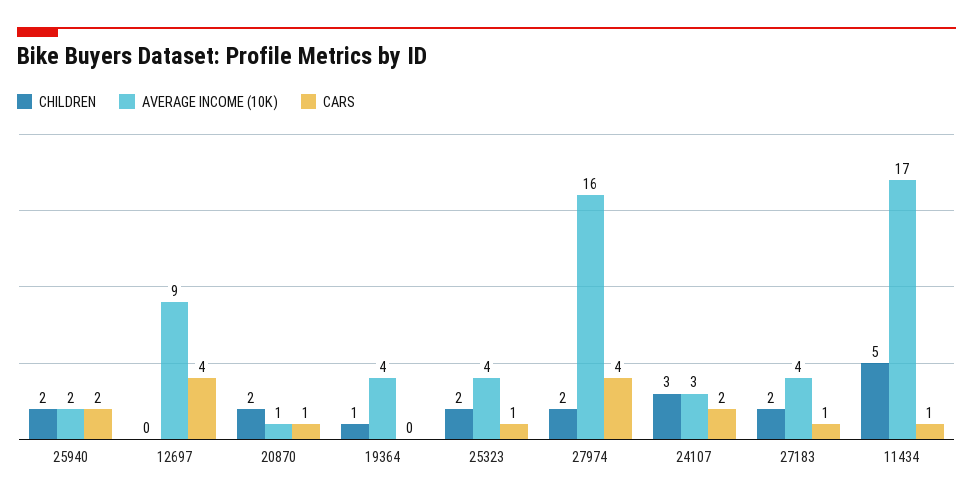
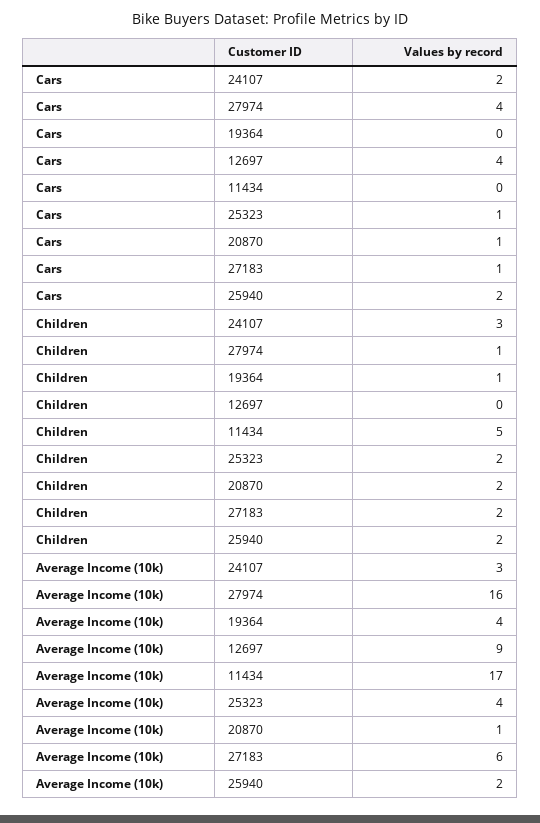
  {
    "CHILDREN": {
      "25940": 2,
      "12697": 0,
      "20870": 2,
      "19364": 1,
      "25323": 2,
-     "27974": 2,
+     "27974": 1,
      "24107": 3,
      "27183": 2,
      "11434": 5
    },
    "AVERAGE INCOME (10K)": {
      "25940": 2,
      "12697": 9,
      "20870": 1,
      "19364": 4,
      "25323": 4,
      "27974": 16,
      "24107": 3,
-     "27183": 4,
+     "27183": 6,
      "11434": 17
    },
    "CARS": {
      "25940": 2,
      "12697": 4,
      "20870": 1,
      "19364": 0,
      "25323": 1,
      "27974": 4,
      "24107": 2,
      "27183": 1,
-     "11434": 1
+     "11434": 0
    }
  }

